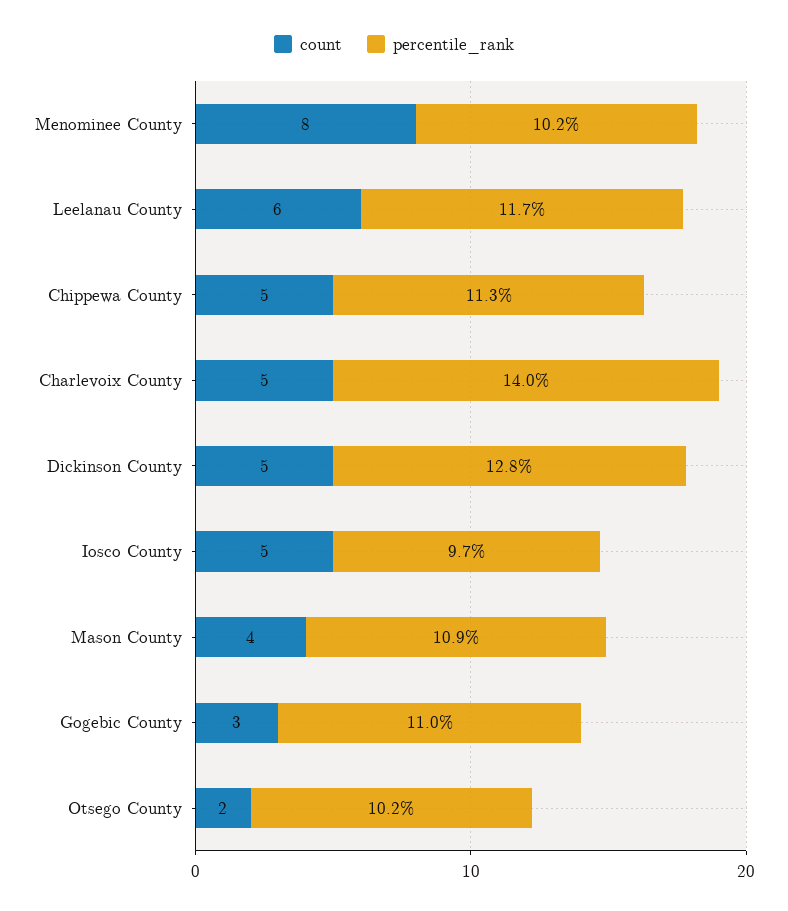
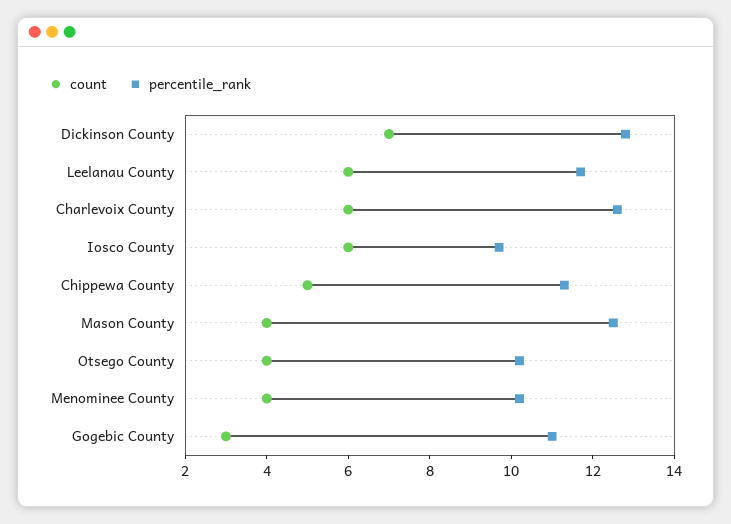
  {
    "count": {
-     "Menominee County": 8,
+     "Menominee County": 4,
      "Leelanau County": 6,
      "Chippewa County": 5,
-     "Charlevoix County": 5,
+     "Charlevoix County": 6,
-     "Dickinson County": 5,
+     "Dickinson County": 7,
-     "Iosco County": 5,
+     "Iosco County": 6,
      "Mason County": 4,
      "Gogebic County": 3,
-     "Otsego County": 2
+     "Otsego County": 4
    },
    "percentile_rank": {
      "Menominee County": 10.2,
      "Leelanau County": 11.7,
      "Chippewa County": 11.3,
-     "Charlevoix County": 14,
+     "Charlevoix County": 12.5,
      "Dickinson County": 12.8,
      "Iosco County": 9.7,
-     "Mason County": 10.9,
+     "Mason County": 12.5,
      "Gogebic County": 11,
      "Otsego County": 10.2
    }
  }

